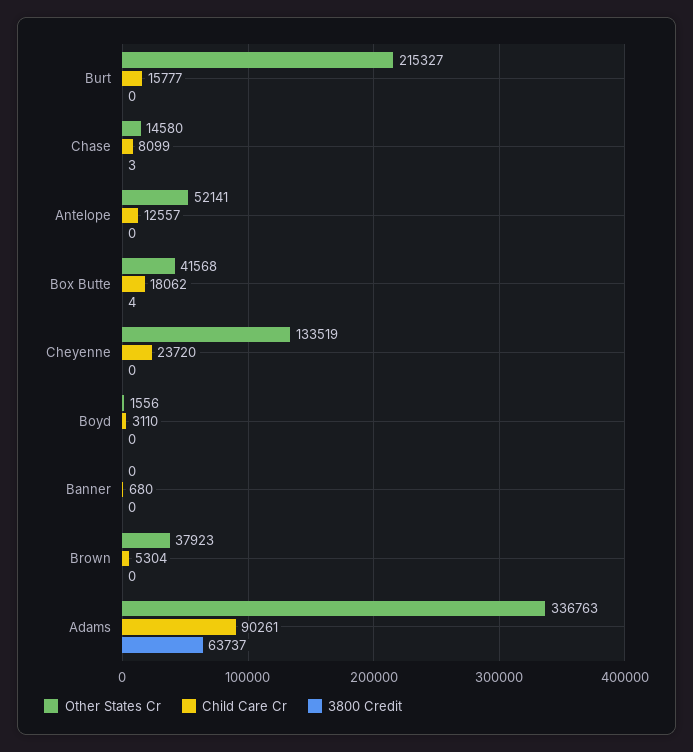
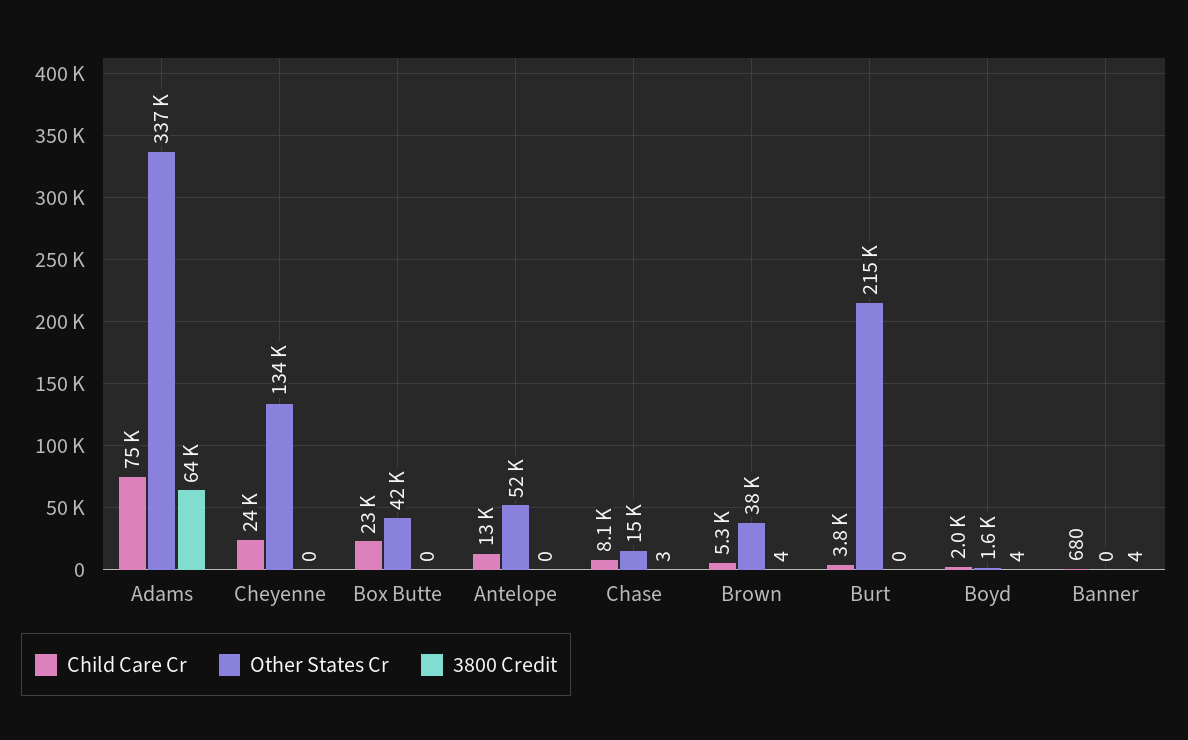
  {
    "Other States Cr": {
      "Burt": 215327,
      "Chase": 14580,
      "Antelope": 52141,
      "Box Butte": 41568,
      "Cheyenne": 133519,
      "Boyd": 1556,
      "Banner": 0,
      "Brown": 37923,
      "Adams": 336763
    },
    "Child Care Cr": {
-     "Burt": 15777,
+     "Burt": 3800,
      "Chase": 8099,
      "Antelope": 12557,
-     "Box Butte": 18062,
+     "Box Butte": 23000,
      "Cheyenne": 23720,
-     "Boyd": 3110,
+     "Boyd": 2000,
      "Banner": 680,
      "Brown": 5304,
-     "Adams": 90261
+     "Adams": 75000
    },
    "3800 Credit": {
      "Burt": 0,
      "Chase": 3,
      "Antelope": 0,
-     "Box Butte": 4,
+     "Box Butte": 0,
      "Cheyenne": 0,
-     "Boyd": 0,
+     "Boyd": 4,
-     "Banner": 0,
+     "Banner": 4,
-     "Brown": 0,
+     "Brown": 4,
      "Adams": 63737
    }
  }

